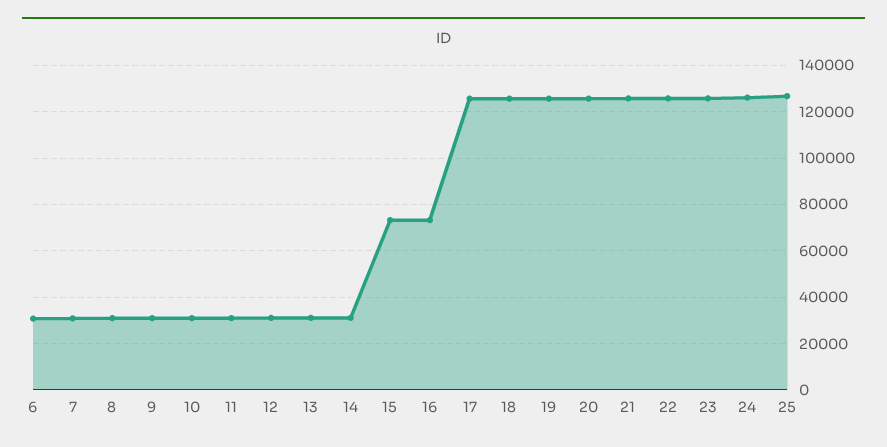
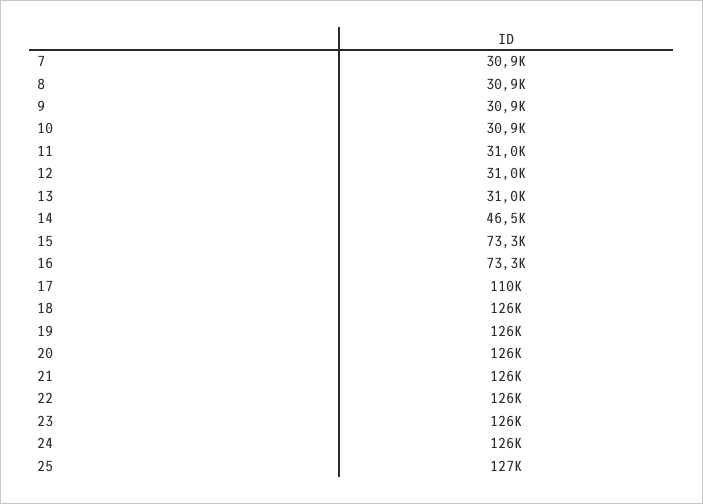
  {
-   "6": 30000,
    "7": 30900,
    "8": 30900,
    "9": 30900,
    "10": 30900,
    "11": 31000,
    "12": 31000,
    "13": 31000,
-   "14": 30000,
+   "14": 46500,
    "15": 73300,
    "16": 73300,
-   "17": 125000,
+   "17": 110000,
    "18": 126000,
    "19": 126000,
    "20": 126000,
    "21": 126000,
    "22": 126000,
    "23": 126000,
    "24": 126000,
    "25": 127000
  }

